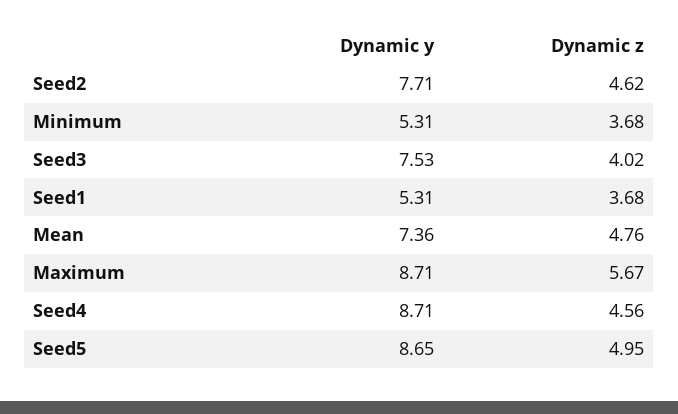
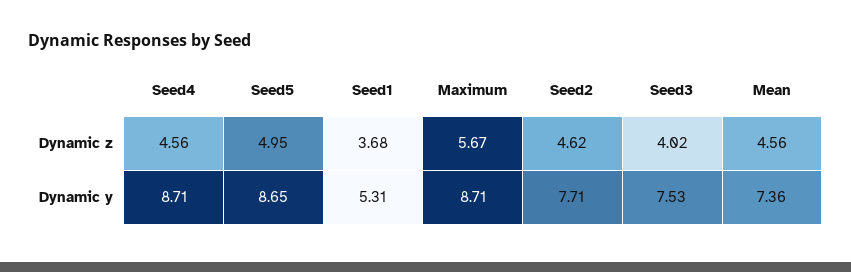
  {
    "Dynamic y": {
      "Seed2": 7.71,
-     "Minimum": 5.31,
      "Seed3": 7.53,
      "Seed1": 5.31,
      "Mean": 7.36,
      "Maximum": 8.71,
      "Seed4": 8.71,
      "Seed5": 8.65
    },
    "Dynamic z": {
      "Seed2": 4.62,
-     "Minimum": 3.68,
      "Seed3": 4.02,
      "Seed1": 3.68,
-     "Mean": 4.76,
+     "Mean": 4.56,
      "Maximum": 5.67,
      "Seed4": 4.56,
      "Seed5": 4.95
    }
  }

